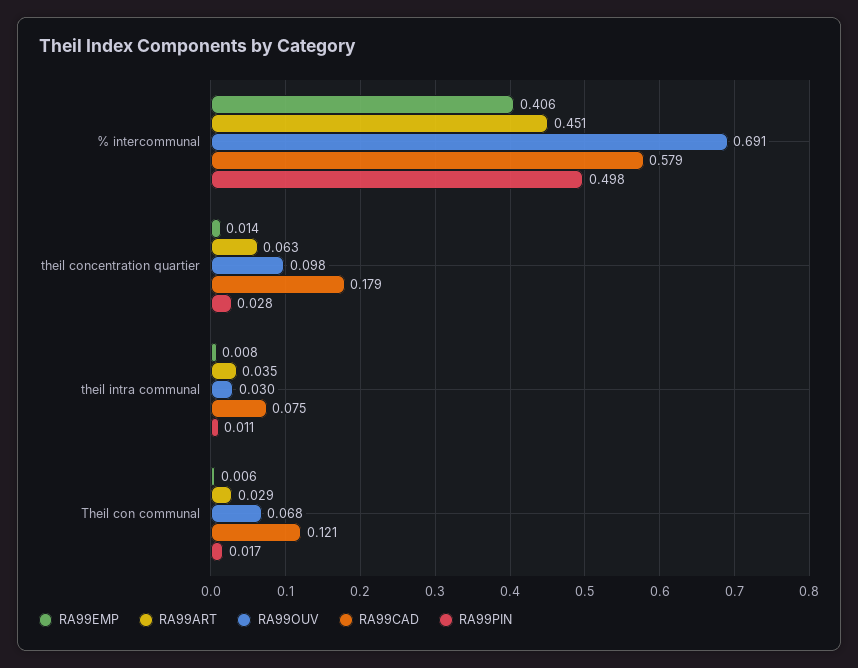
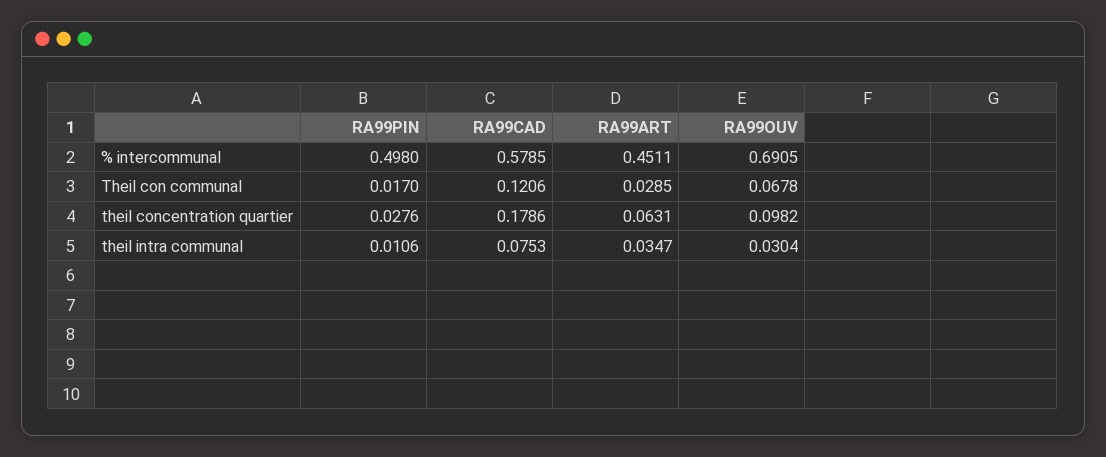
  {
-   "RA99EMP": {
-     "% intercommunal": 0.406,
-     "theil concentration quartier": 0.014,
-     "theil intra communal": 0.008,
-     "Theil con communal": 0.006
-   },
    "RA99ART": {
      "% intercommunal": 0.4511,
      "theil concentration quartier": 0.0631,
      "theil intra communal": 0.0347,
      "Theil con communal": 0.0285
    },
    "RA99OUV": {
      "% intercommunal": 0.6905,
      "theil concentration quartier": 0.0982,
      "theil intra communal": 0.0304,
      "Theil con communal": 0.0678
    },
    "RA99CAD": {
      "% intercommunal": 0.5785,
      "theil concentration quartier": 0.1786,
      "theil intra communal": 0.0753,
      "Theil con communal": 0.1206
    },
    "RA99PIN": {
      "% intercommunal": 0.498,
      "theil concentration quartier": 0.0276,
      "theil intra communal": 0.0106,
      "Theil con communal": 0.017
    }
  }

